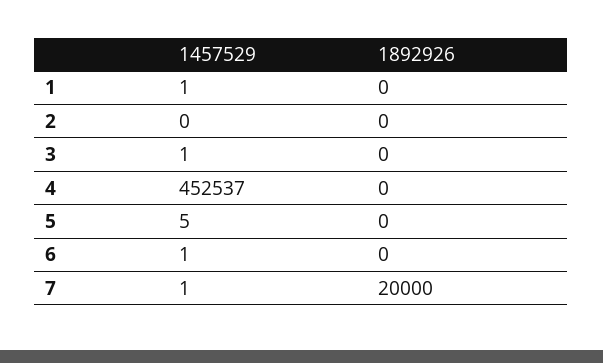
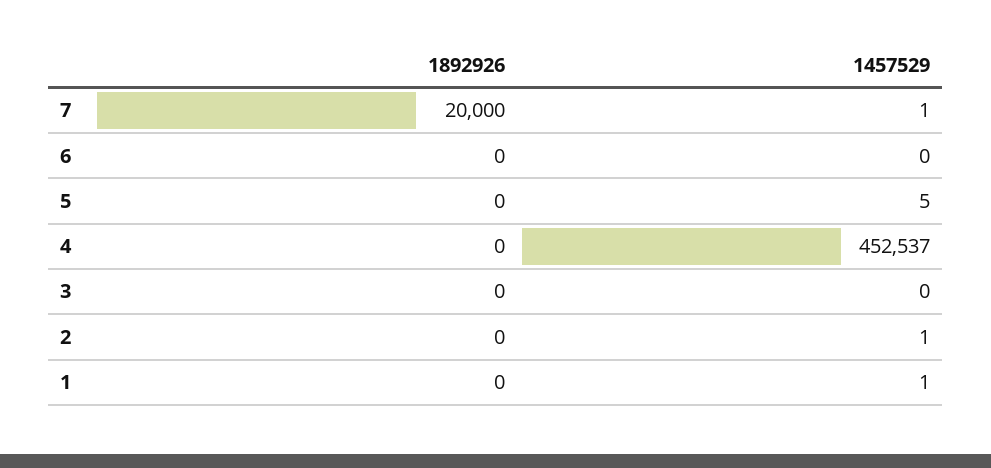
  {
    "1457529": {
      "1": 1,
-     "2": 0,
+     "2": 1,
-     "3": 1,
+     "3": 0,
      "4": 452537,
      "5": 5,
-     "6": 1,
+     "6": 0,
      "7": 1
    },
    "1892926": {
      "1": 0,
      "2": 0,
      "3": 0,
      "4": 0,
      "5": 0,
      "6": 0,
      "7": 20000
    }
  }

